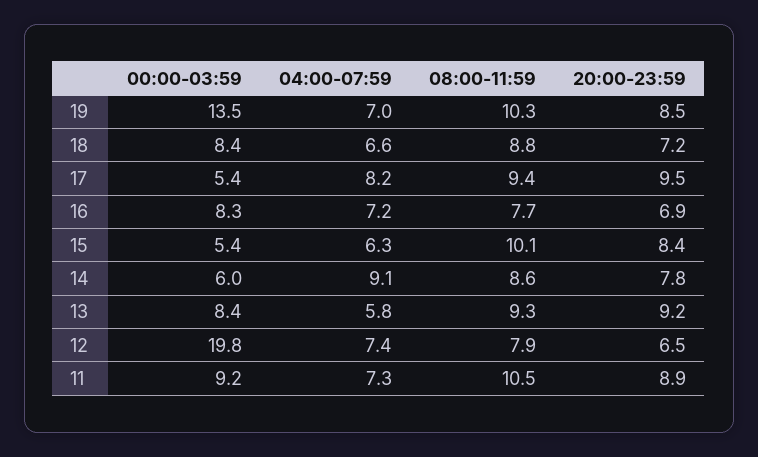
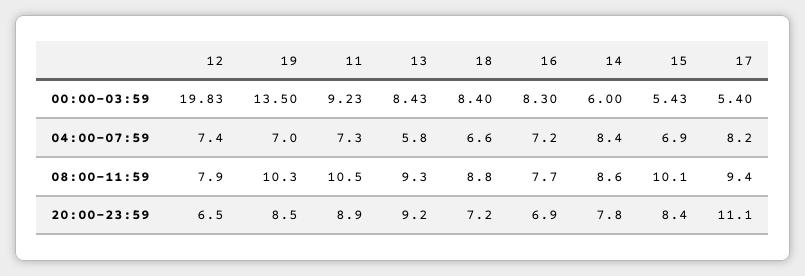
  {
    "00:00-03:59": {
      "19": 13.5,
      "18": 8.4,
      "17": 5.4,
      "16": 8.3,
      "15": 5.43,
      "14": 6,
      "13": 8.43,
      "12": 19.83,
      "11": 9.23
    },
    "04:00-07:59": {
      "19": 7,
      "18": 6.6,
      "17": 8.2,
      "16": 7.2,
-     "15": 6.3,
+     "15": 6.9,
-     "14": 9.1,
+     "14": 8.4,
      "13": 5.8,
      "12": 7.4,
      "11": 7.3
    },
    "08:00-11:59": {
      "19": 10.3,
      "18": 8.8,
      "17": 9.4,
      "16": 7.7,
      "15": 10.1,
      "14": 8.6,
      "13": 9.3,
      "12": 7.9,
      "11": 10.5
    },
    "20:00-23:59": {
      "19": 8.5,
      "18": 7.2,
-     "17": 9.5,
+     "17": 11.1,
      "16": 6.9,
      "15": 8.4,
      "14": 7.8,
      "13": 9.2,
      "12": 6.5,
      "11": 8.9
    }
  }

